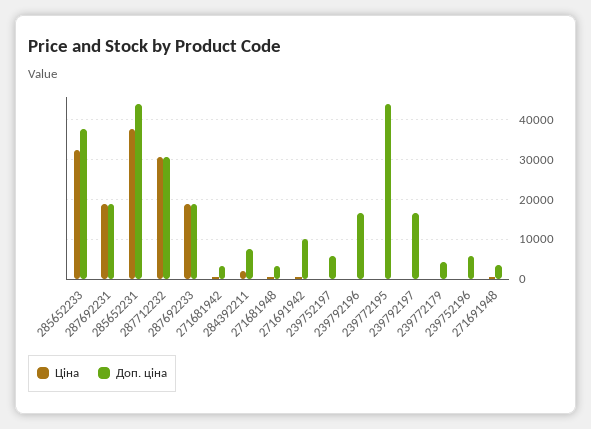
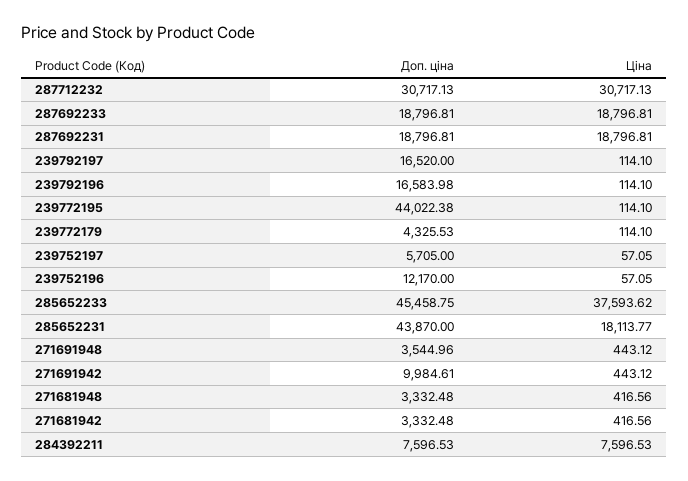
  {
    "Ціна": {
-     "285652233": 32000,
+     "285652233": 37593.62,
      "287692231": 18796.81,
-     "285652231": 38000,
+     "285652231": 18113.77,
      "287712232": 30717.13,
      "287692233": 18796.81,
      "271681942": 416.56,
-     "284392211": 2000,
+     "284392211": 7596.53,
      "271681948": 416.56,
      "271691942": 443.12,
      "239752197": 57.05,
      "239792196": 114.1,
      "239772195": 114.1,
      "239792197": 114.1,
      "239772179": 114.1,
      "239752196": 57.05,
      "271691948": 443.12
    },
    "Доп. ціна": {
-     "285652233": 38000,
+     "285652233": 45458.75,
      "287692231": 18796.81,
      "285652231": 43870,
      "287712232": 30717.13,
      "287692233": 18796.81,
      "271681942": 3332.48,
      "284392211": 7596.53,
      "271681948": 3332.48,
      "271691942": 9984.61,
      "239752197": 5705,
      "239792196": 16583.98,
      "239772195": 44022.38,
      "239792197": 16520,
      "239772179": 4325.53,
-     "239752196": 6000,
+     "239752196": 12170,
      "271691948": 3544.96
    }
  }

